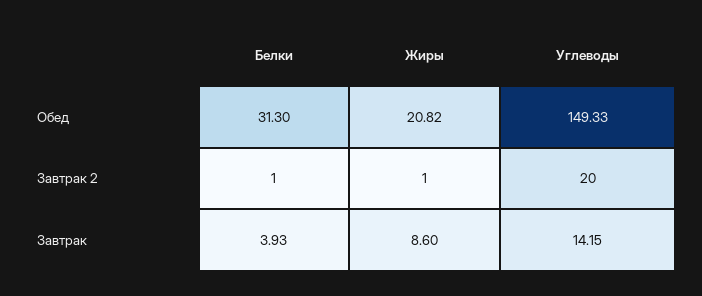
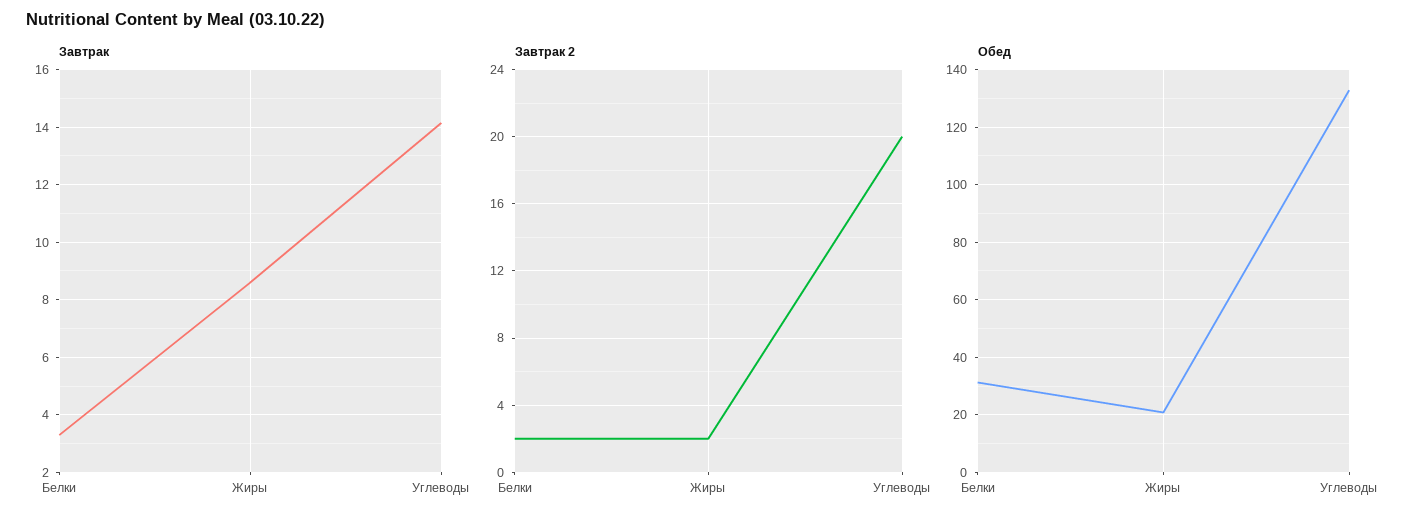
  {
    "Обед": {
      "Белки": 31.3,
      "Жиры": 20.82,
-     "Углеводы": 149.33
+     "Углеводы": 132.5
    },
    "Завтрак 2": {
-     "Белки": 1,
+     "Белки": 2,
-     "Жиры": 1,
+     "Жиры": 2,
      "Углеводы": 20
    },
    "Завтрак": {
-     "Белки": 3.93,
+     "Белки": 3.25,
      "Жиры": 8.6,
      "Углеводы": 14.15
    }
  }

